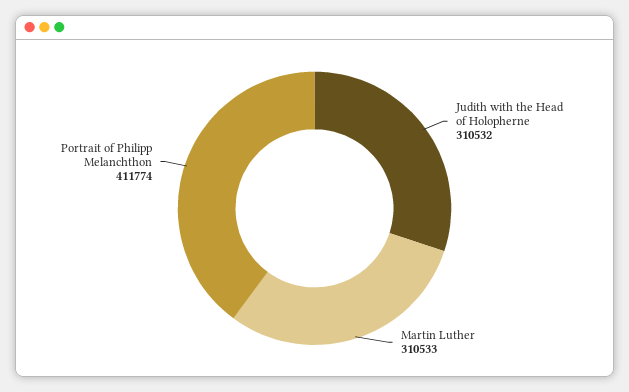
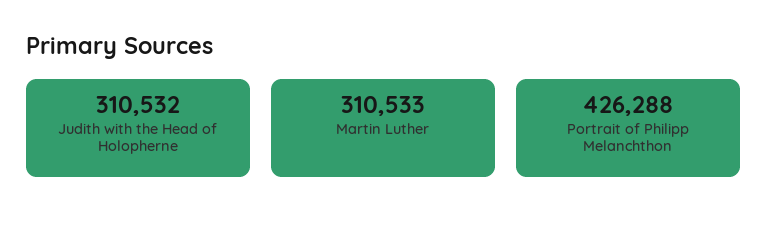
  {
    "Judith with the Head of Holopherne": 310532,
    "Martin Luther": 310533,
-   "Portrait of Philipp Melanchthon": 411774
+   "Portrait of Philipp Melanchthon": 426288
  }

